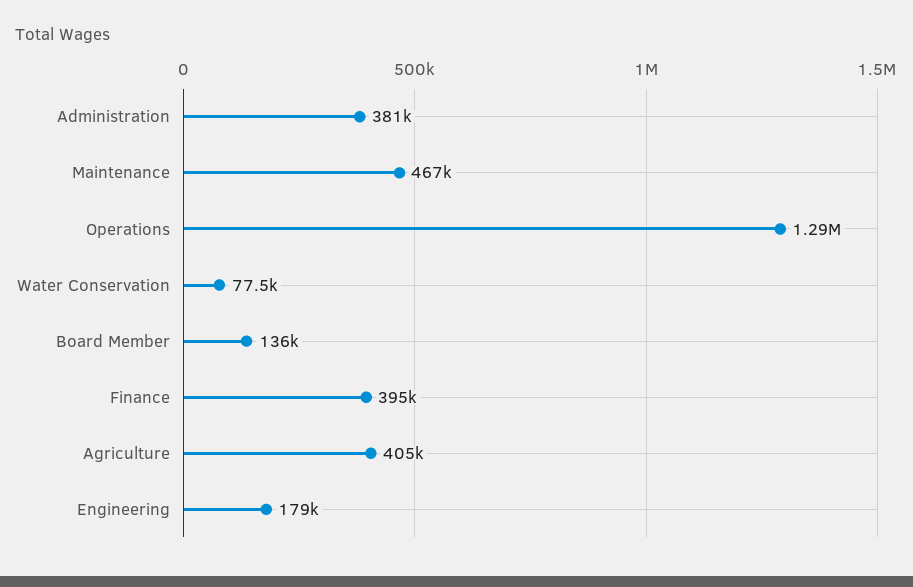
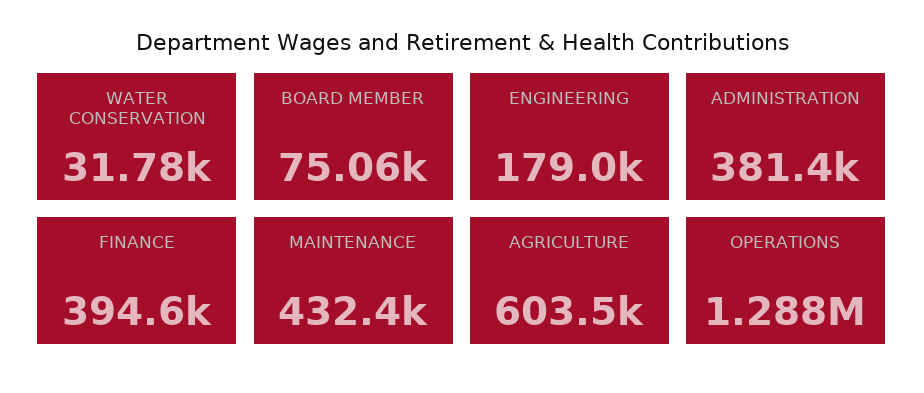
  {
    "Administration": 381400,
-   "Maintenance": 467000,
+   "Maintenance": 432400,
    "Operations": 1288000,
-   "Water Conservation": 77500,
+   "Water Conservation": 31780,
-   "Board Member": 136000,
+   "Board Member": 75060,
    "Finance": 394600,
-   "Agriculture": 405000,
+   "Agriculture": 603500,
    "Engineering": 179000
  }

